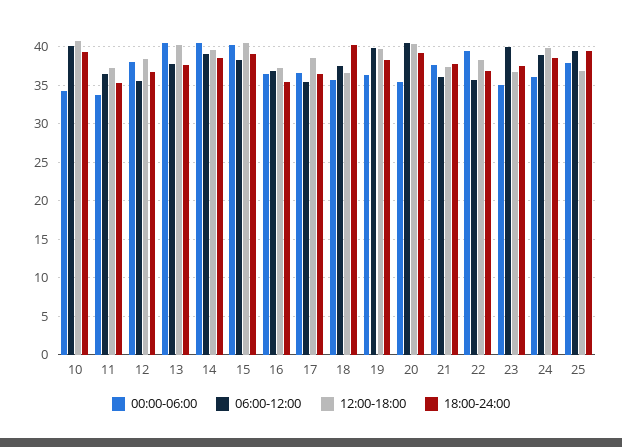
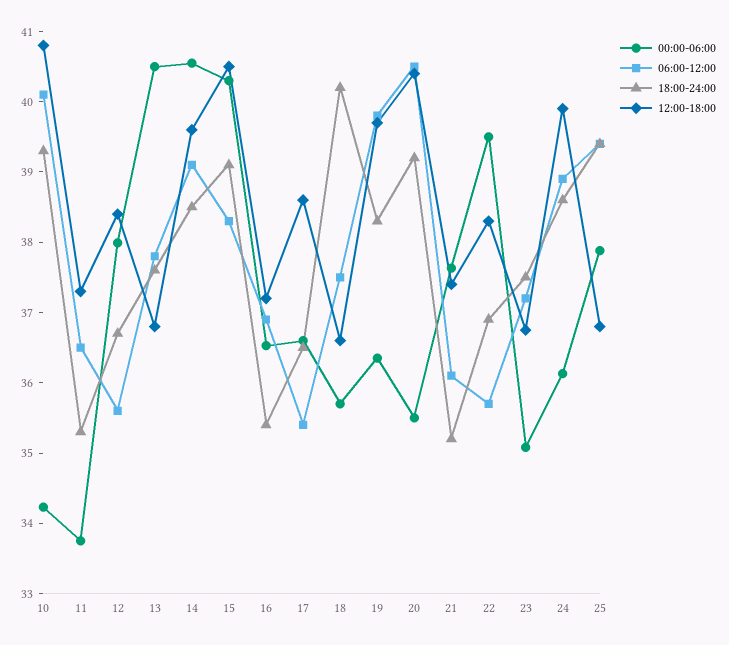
  {
    "00:00-06:00": {
      "10": 34.2,
      "11": 33.8,
      "12": 38,
      "13": 40.6,
      "14": 40.6,
      "15": 40.4,
      "16": 36.6,
      "17": 36.6,
      "18": 35.8,
      "19": 36.4,
      "20": 35.6,
      "21": 37.6,
      "22": 39.6,
      "23": 35,
      "24": 36.2,
      "25": 37.8
    },
    "06:00-12:00": {
      "10": 40.2,
      "11": 36.6,
      "12": 35.6,
      "13": 37.8,
      "14": 39.2,
      "15": 38.4,
      "16": 37,
      "17": 35.4,
      "18": 37.6,
      "19": 39.8,
      "20": 40.6,
      "21": 36.2,
      "22": 35.8,
-     "23": 40,
+     "23": 37.2,
      "24": 39,
      "25": 39.4
    },
    "12:00-18:00": {
      "10": 40.8,
      "11": 37.4,
      "12": 38.4,
-     "13": 40,
+     "13": 36.8,
      "14": 39.6,
      "15": 40.6,
      "16": 37.2,
      "17": 38.6,
      "18": 36.6,
      "19": 39.8,
      "20": 40.4,
      "21": 37.4,
      "22": 38.4,
      "23": 36.8,
      "24": 40,
      "25": 36.8
    },
    "18:00-24:00": {
      "10": 39.4,
      "11": 35.4,
      "12": 36.8,
      "13": 37.6,
      "14": 38.6,
      "15": 39.2,
      "16": 35.4,
      "17": 36.6,
      "18": 40.2,
      "19": 38.4,
      "20": 39.2,
-     "21": 38,
+     "21": 35.2,
      "22": 37,
      "23": 37.6,
      "24": 38.6,
      "25": 39.4
    }
  }

